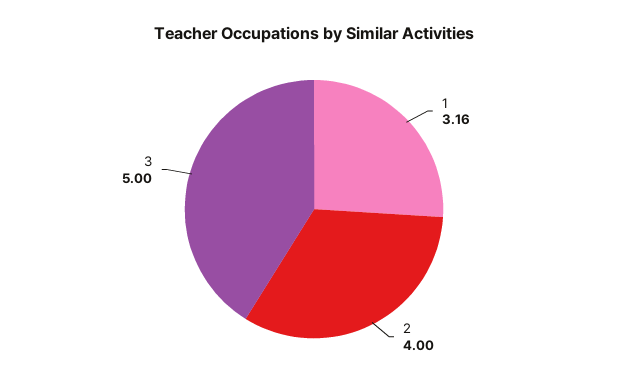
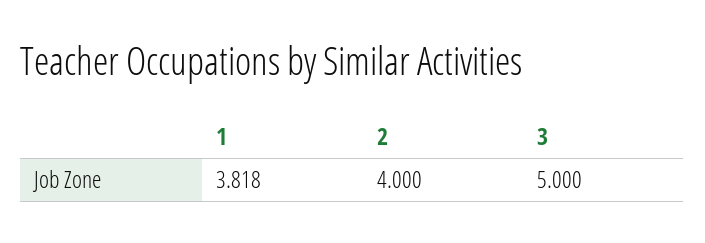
  {
-   "1": 3.16,
+   "1": 3.818,
    "2": 4,
    "3": 5
  }

